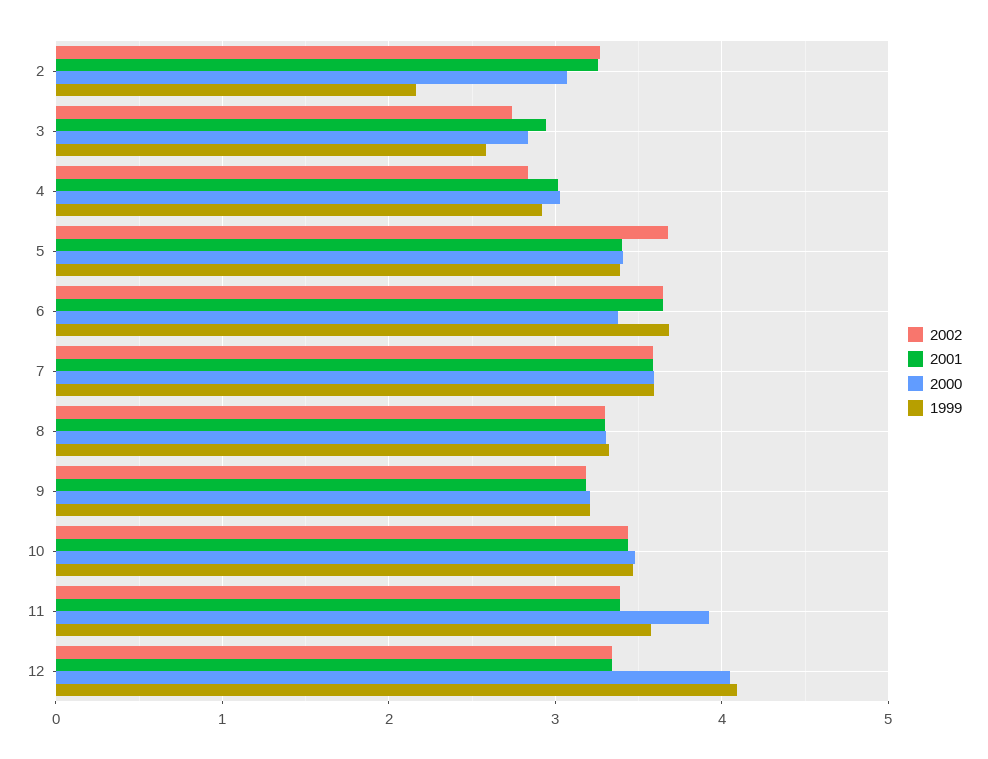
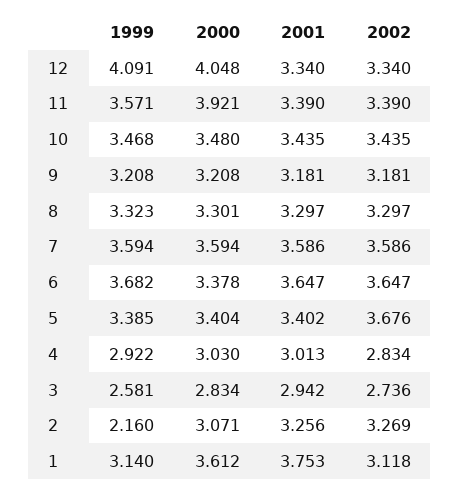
  {
    "2002": {
      "2": 3.269,
      "3": 2.736,
      "4": 2.834,
      "5": 3.676,
      "6": 3.647,
      "7": 3.586,
      "8": 3.297,
      "9": 3.181,
      "10": 3.435,
      "11": 3.39,
-     "12": 3.34
+     "12": 3.34,
+     "1": 3.118
    },
    "2001": {
      "2": 3.256,
      "3": 2.942,
      "4": 3.013,
      "5": 3.402,
      "6": 3.647,
      "7": 3.586,
      "8": 3.297,
      "9": 3.181,
      "10": 3.435,
      "11": 3.39,
-     "12": 3.34
+     "12": 3.34,
+     "1": 3.753
    },
    "2000": {
      "2": 3.071,
      "3": 2.834,
      "4": 3.03,
      "5": 3.404,
      "6": 3.378,
      "7": 3.594,
      "8": 3.301,
      "9": 3.208,
      "10": 3.48,
      "11": 3.921,
-     "12": 4.048
+     "12": 4.048,
+     "1": 3.612
    },
    "1999": {
      "2": 2.16,
      "3": 2.581,
      "4": 2.922,
      "5": 3.385,
      "6": 3.682,
      "7": 3.594,
      "8": 3.323,
      "9": 3.208,
      "10": 3.468,
      "11": 3.571,
-     "12": 4.091
+     "12": 4.091,
+     "1": 3.14
    }
  }

